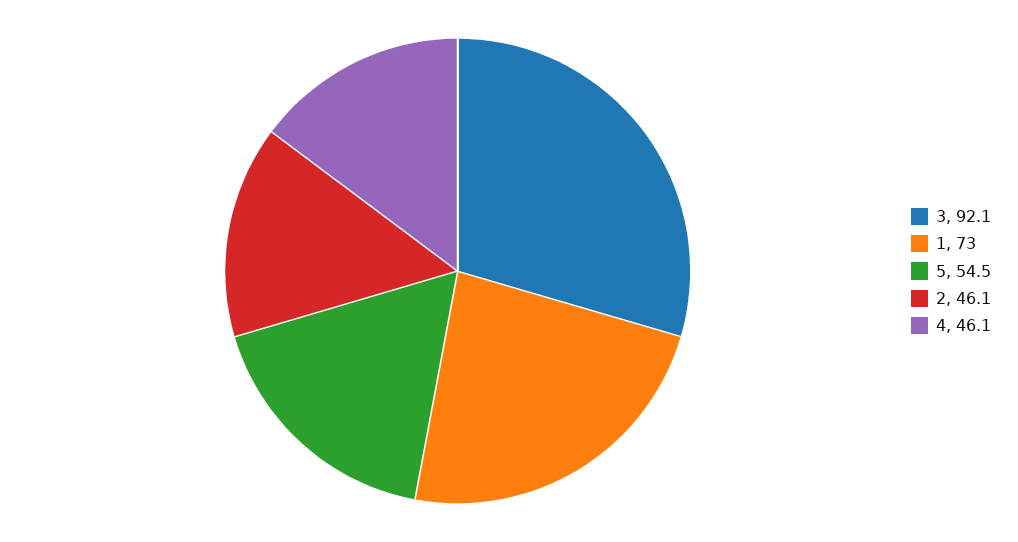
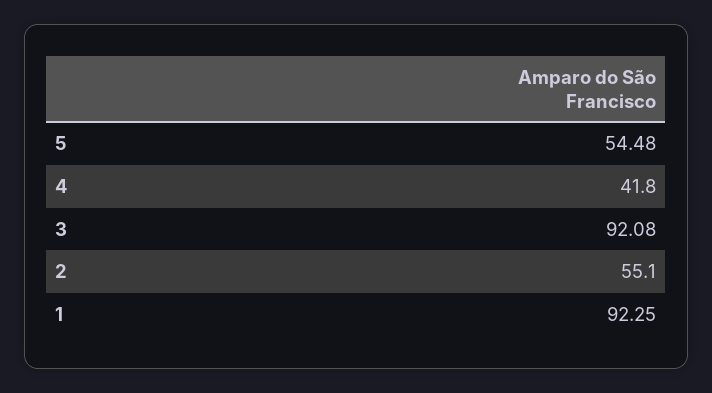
  {
    "3": 92.08,
-   "1": 73,
+   "1": 92.25,
    "5": 54.48,
-   "2": 46.1,
+   "2": 55.1,
-   "4": 46.1
+   "4": 41.8
  }

